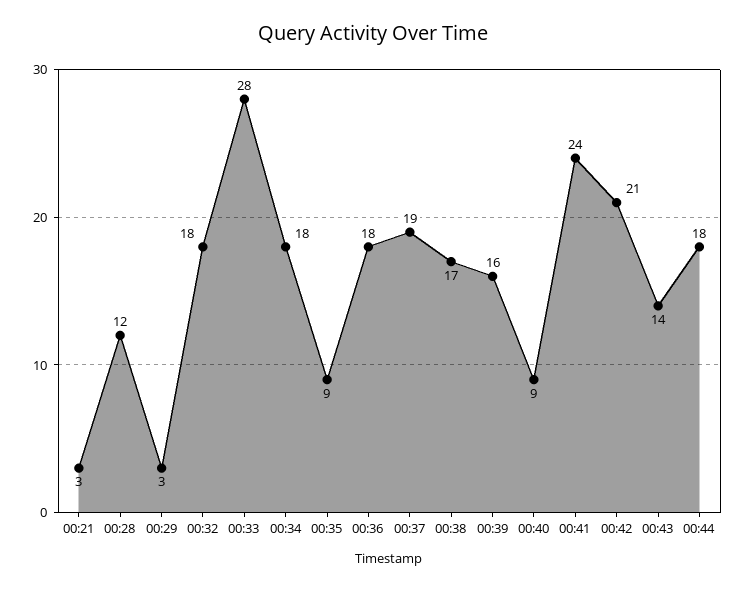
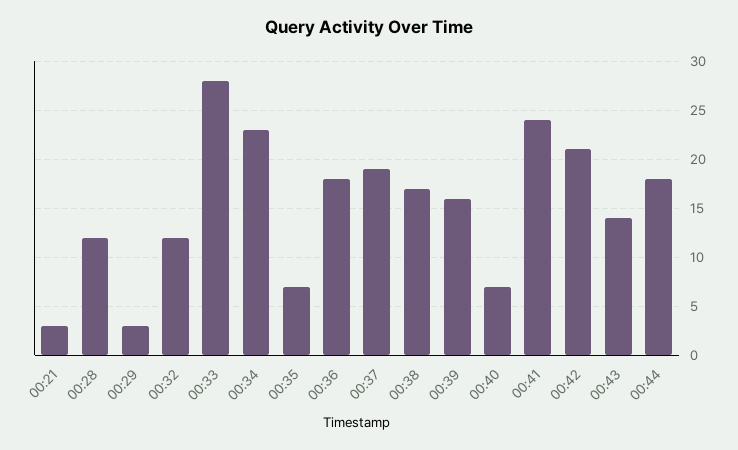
  {
    "00:21": 3,
    "00:28": 12,
    "00:29": 3,
-   "00:32": 18,
+   "00:32": 12,
    "00:33": 28,
-   "00:34": 18,
+   "00:34": 23,
-   "00:35": 9,
+   "00:35": 7,
    "00:36": 18,
    "00:37": 19,
    "00:38": 17,
    "00:39": 16,
-   "00:40": 9,
+   "00:40": 7,
    "00:41": 24,
    "00:42": 21,
    "00:43": 14,
    "00:44": 18
  }

